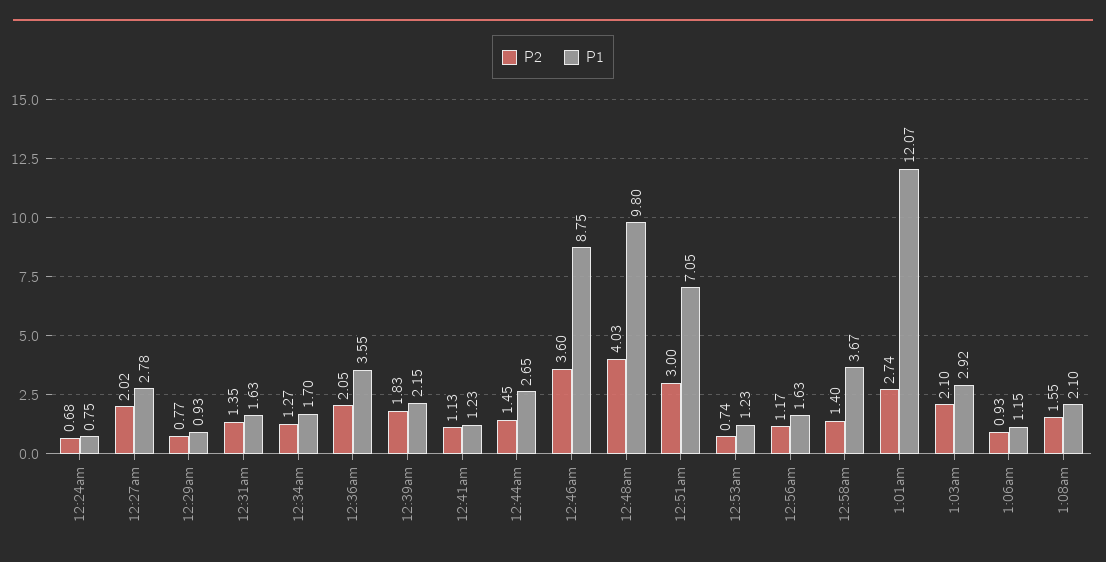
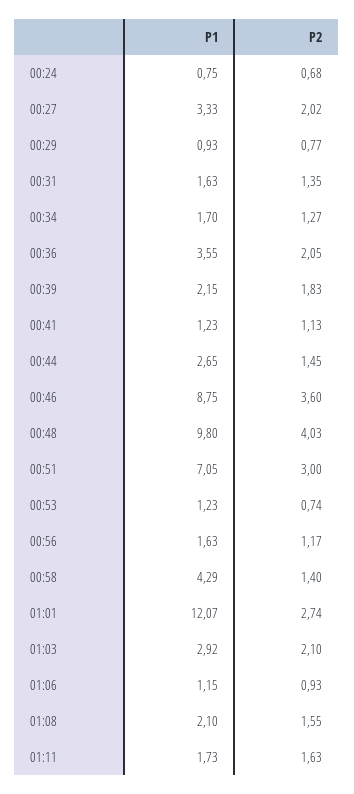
  {
    "P2": {
      "12:24am": 0.68,
      "12:27am": 2.02,
      "12:29am": 0.77,
      "12:31am": 1.35,
      "12:34am": 1.27,
      "12:36am": 2.05,
      "12:39am": 1.83,
      "12:41am": 1.13,
      "12:44am": 1.45,
      "12:46am": 3.6,
      "12:48am": 4.03,
      "12:51am": 3,
      "12:53am": 0.74,
      "12:56am": 1.17,
      "12:58am": 1.4,
      "1:01am": 2.74,
      "1:03am": 2.1,
      "1:06am": 0.93,
-     "1:08am": 1.55
+     "1:08am": 1.55,
+     "01:11": 1.63
    },
    "P1": {
      "12:24am": 0.75,
-     "12:27am": 2.78,
+     "12:27am": 3.33,
      "12:29am": 0.93,
      "12:31am": 1.63,
      "12:34am": 1.7,
      "12:36am": 3.55,
      "12:39am": 2.15,
      "12:41am": 1.23,
      "12:44am": 2.65,
      "12:46am": 8.75,
      "12:48am": 9.8,
      "12:51am": 7.05,
      "12:53am": 1.23,
      "12:56am": 1.63,
-     "12:58am": 3.67,
+     "12:58am": 4.29,
      "1:01am": 12.07,
      "1:03am": 2.92,
      "1:06am": 1.15,
-     "1:08am": 2.1
+     "1:08am": 2.1,
+     "01:11": 1.73
    }
  }

